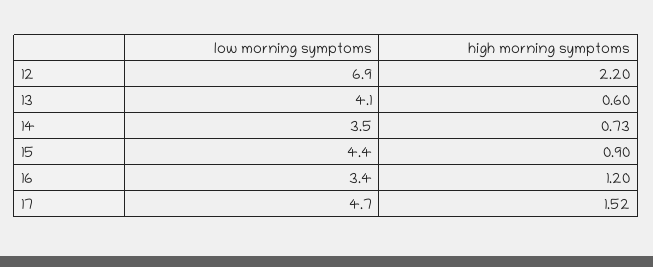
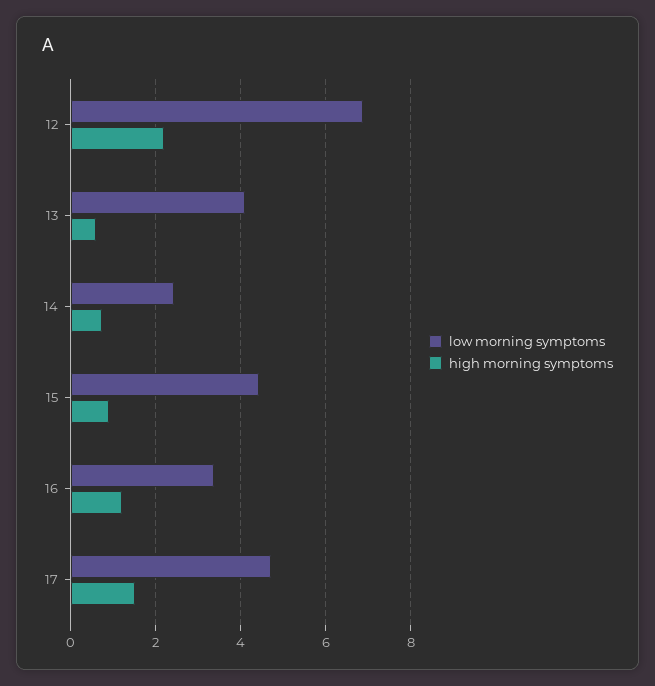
  {
    "low morning symptoms": {
      "12": 6.9,
      "13": 4.1,
-     "14": 3.5,
+     "14": 2.4,
      "15": 4.4,
      "16": 3.4,
      "17": 4.7
    },
    "high morning symptoms": {
      "12": 2.2,
      "13": 0.6,
      "14": 0.73,
      "15": 0.9,
      "16": 1.2,
      "17": 1.52
    }
  }

